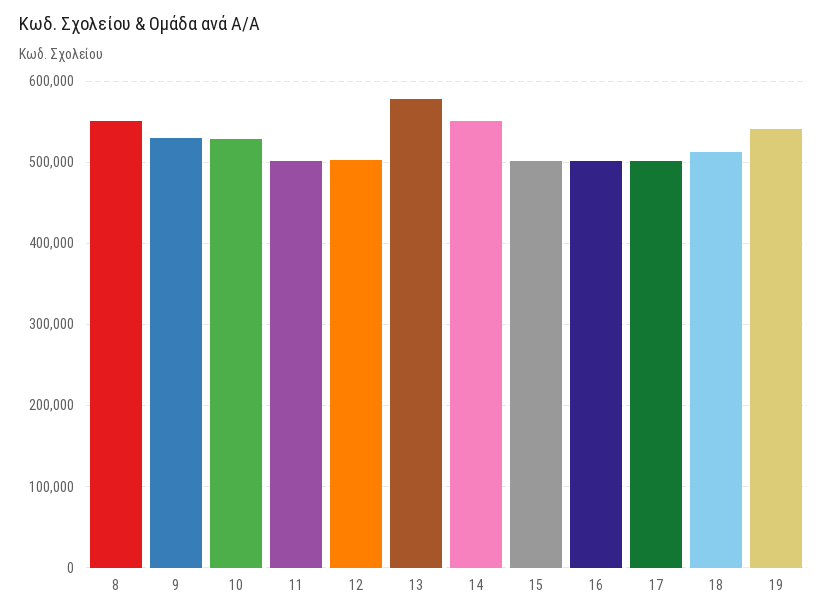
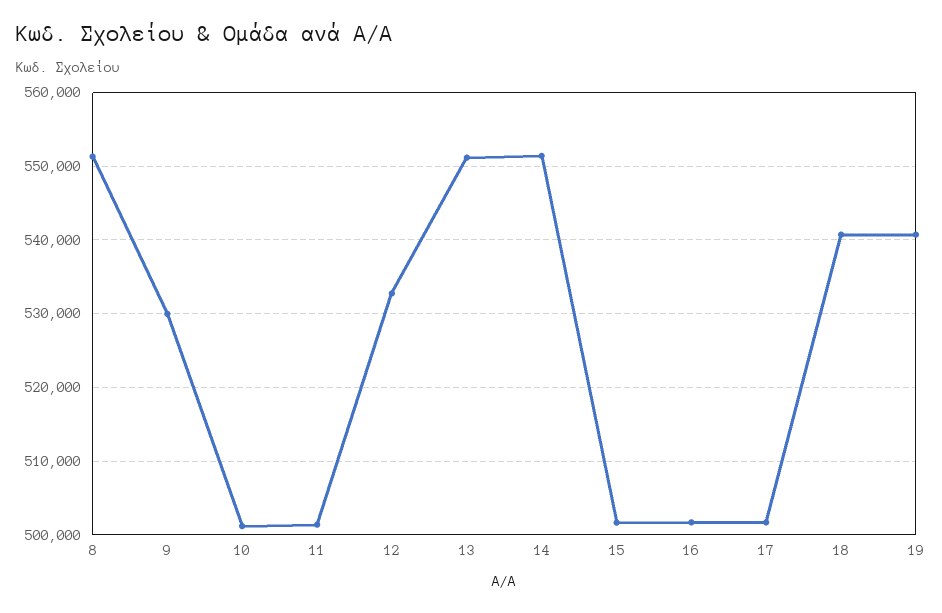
  {
    "8": 551000,
    "9": 530000,
-   "10": 530000,
+   "10": 501000,
    "11": 501000,
-   "12": 500000,
+   "12": 533000,
-   "13": 580000,
+   "13": 551000,
    "14": 551000,
    "15": 502000,
    "16": 502000,
    "17": 502000,
-   "18": 510000,
+   "18": 541000,
    "19": 541000
  }

